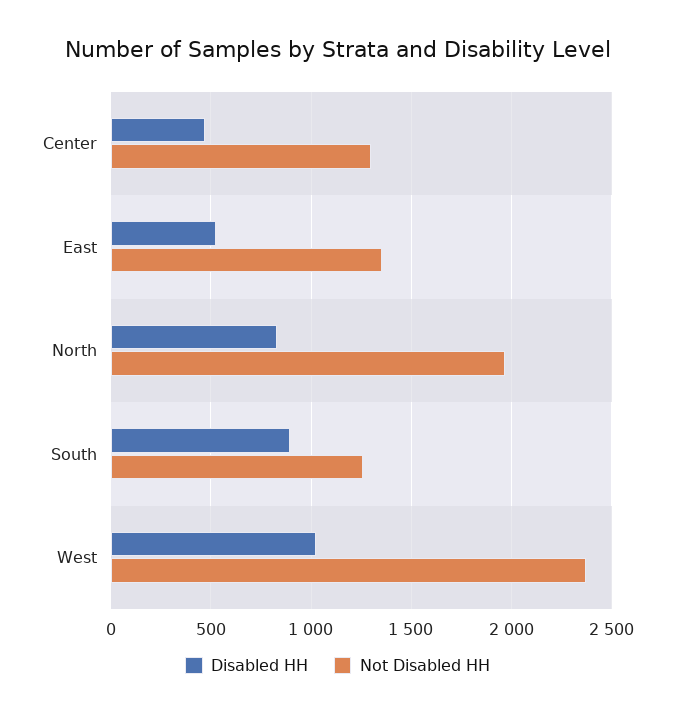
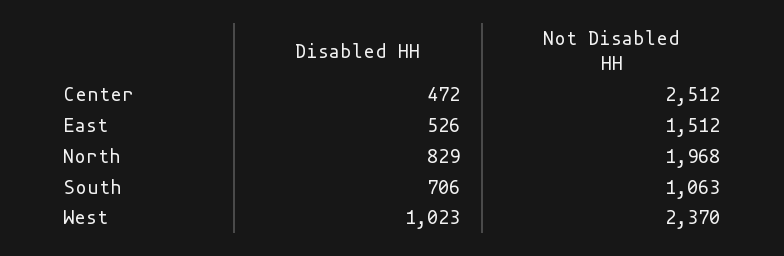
  {
    "Disabled HH": {
      "Center": 472,
      "East": 526,
      "North": 829,
-     "South": 900,
+     "South": 706,
      "West": 1023
    },
    "Not Disabled HH": {
-     "Center": 1300,
+     "Center": 2512,
-     "East": 1350,
+     "East": 1512,
      "North": 1968,
-     "South": 1250,
+     "South": 1063,
      "West": 2370
    }
  }

